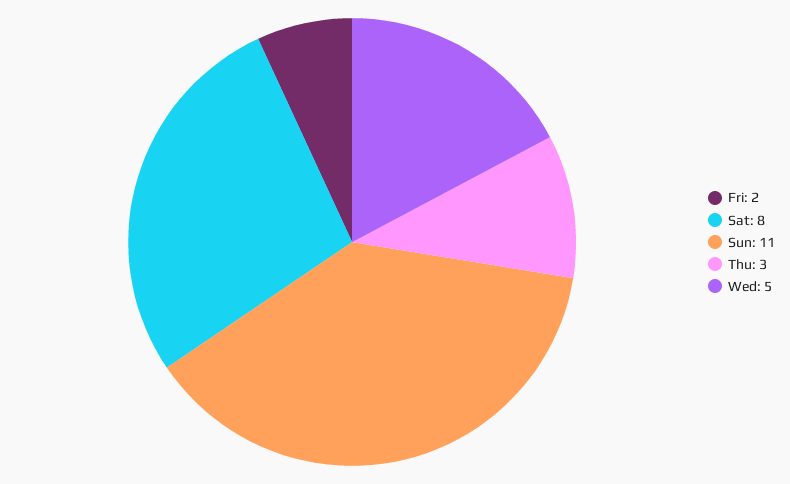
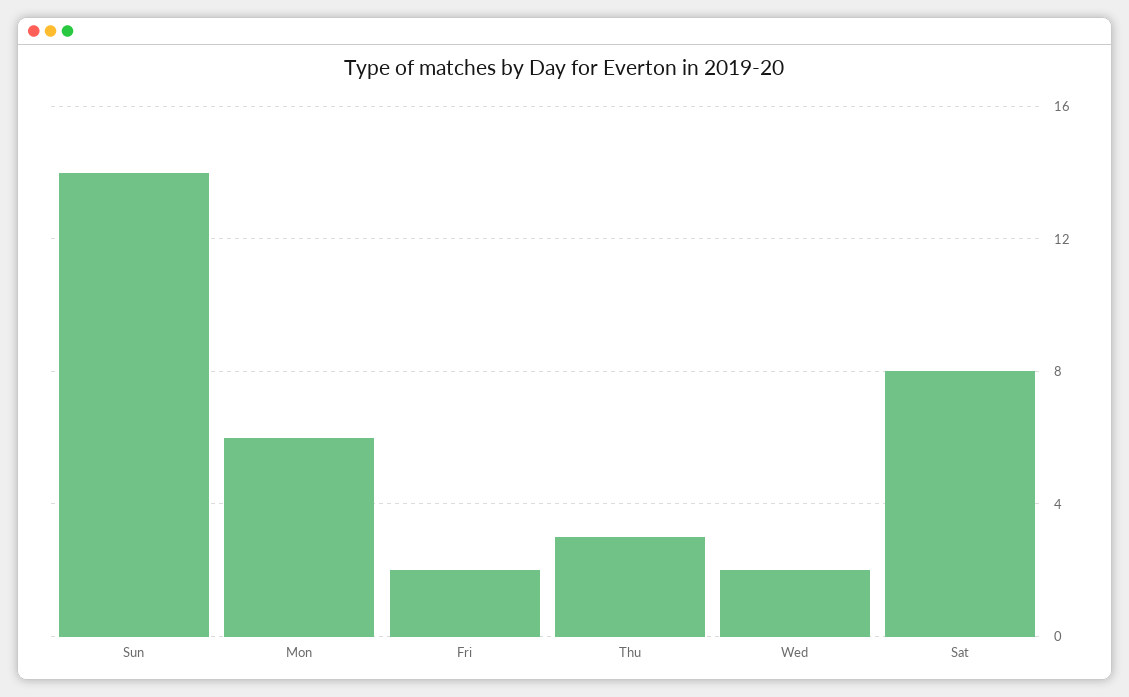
  {
    "Fri": 2,
    "Sat": 8,
-   "Sun": 11,
+   "Sun": 14,
    "Thu": 3,
-   "Wed": 5
+   "Wed": 2,
+   "Mon": 6
  }

